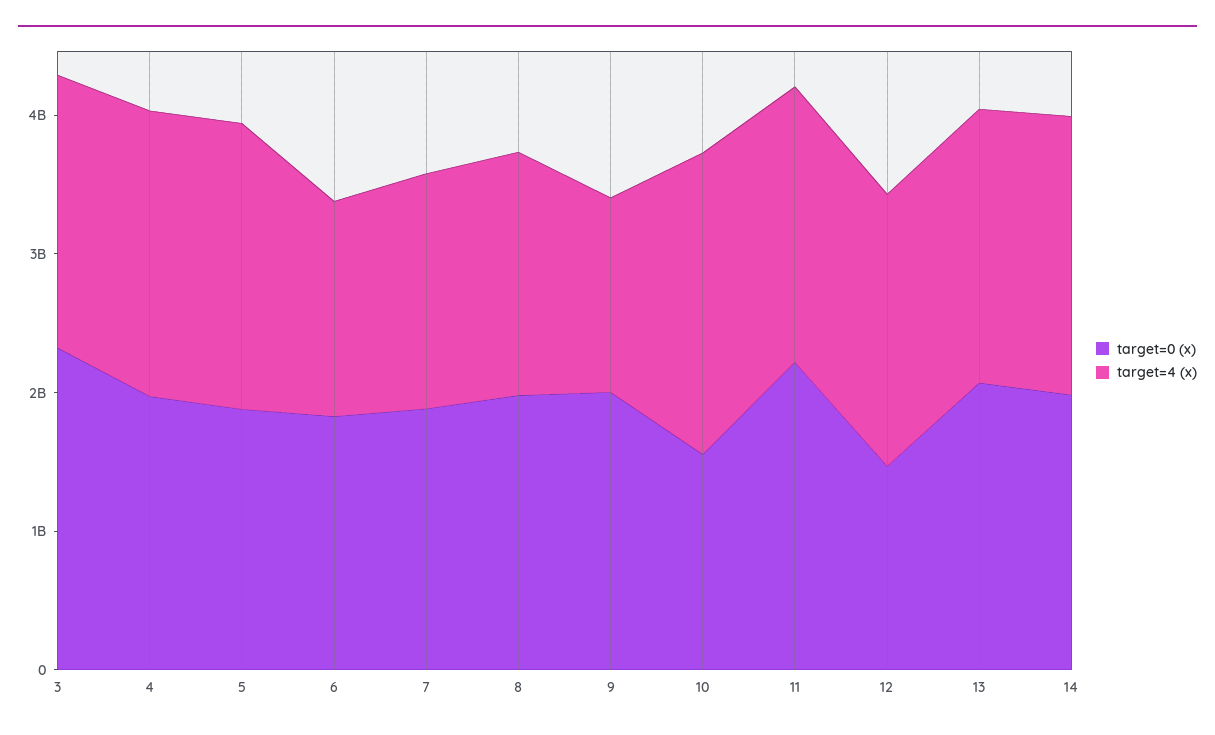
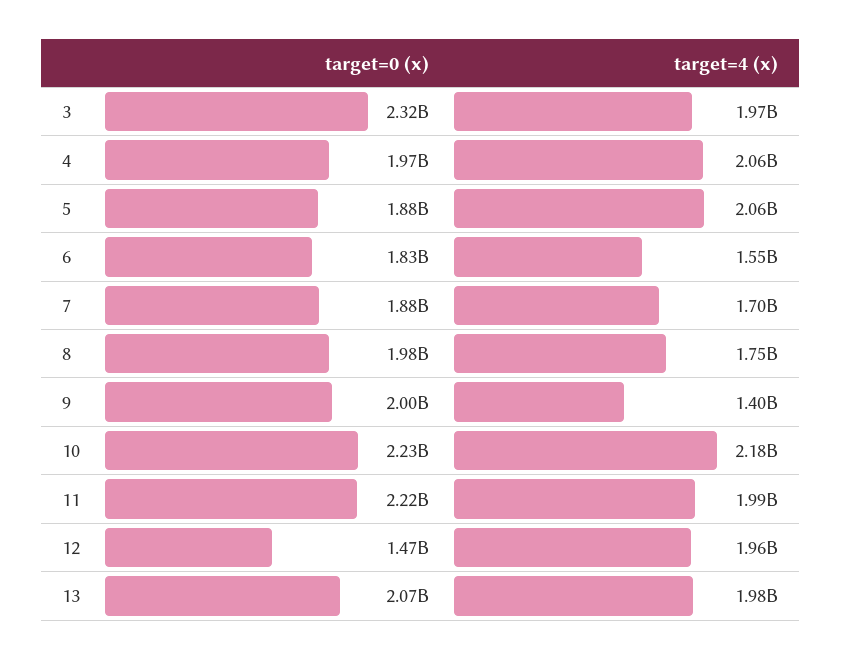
  {
    "target=0 (x)": {
      "3": 2320000000,
      "4": 1970000000,
      "5": 1880000000,
      "6": 1830000000,
      "7": 1880000000,
      "8": 1980000000,
      "9": 2000000000,
-     "10": 1600000000,
+     "10": 2230000000,
      "11": 2220000000,
      "12": 1470000000,
-     "13": 2070000000,
+     "13": 2070000000
-     "14": 2000000000
    },
    "target=4 (x)": {
      "3": 1970000000,
      "4": 2060000000,
      "5": 2060000000,
      "6": 1550000000,
      "7": 1700000000,
      "8": 1750000000,
      "9": 1400000000,
      "10": 2180000000,
      "11": 1990000000,
      "12": 1960000000,
-     "13": 1980000000,
+     "13": 1980000000
-     "14": 2000000000
    }
  }

